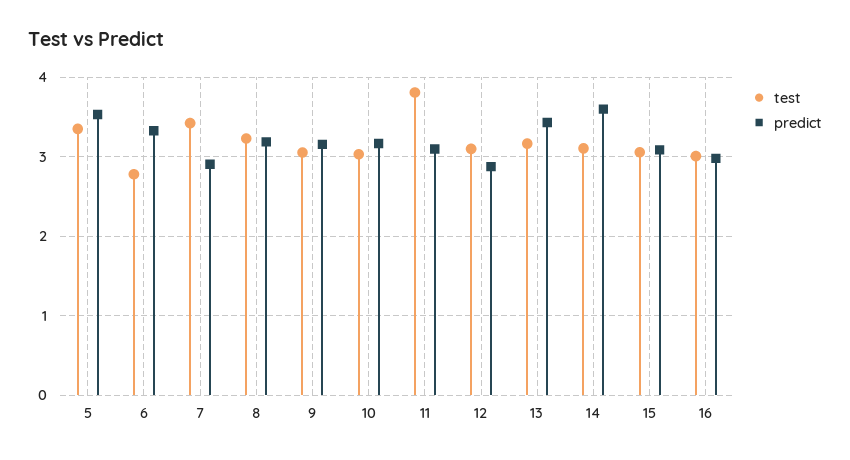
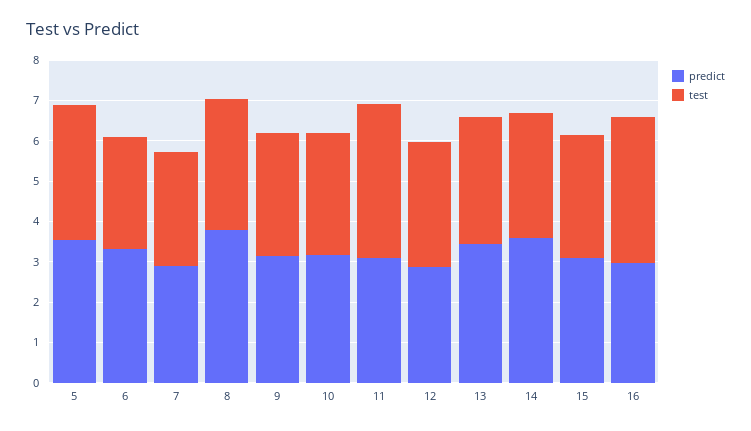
  {
    "test": {
      "5": 3.3,
      "6": 2.8,
-     "7": 3.4,
+     "7": 2.8,
      "8": 3.2,
      "9": 3.1,
      "10": 3,
      "11": 3.8,
      "12": 3.1,
      "13": 3.2,
      "14": 3.1,
      "15": 3.1,
-     "16": 3
+     "16": 3.6
    },
    "predict": {
      "5": 3.5,
      "6": 3.3,
      "7": 2.9,
-     "8": 3.2,
+     "8": 3.8,
      "9": 3.2,
      "10": 3.2,
      "11": 3.1,
      "12": 2.9,
      "13": 3.4,
      "14": 3.6,
      "15": 3.1,
      "16": 3
    }
  }

